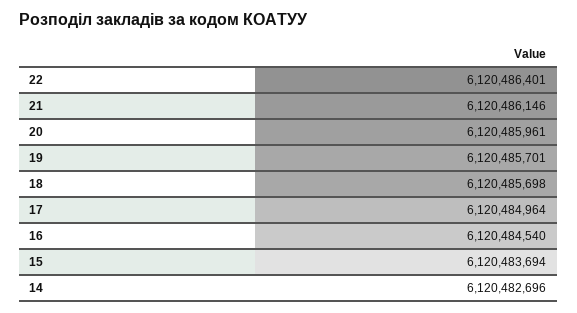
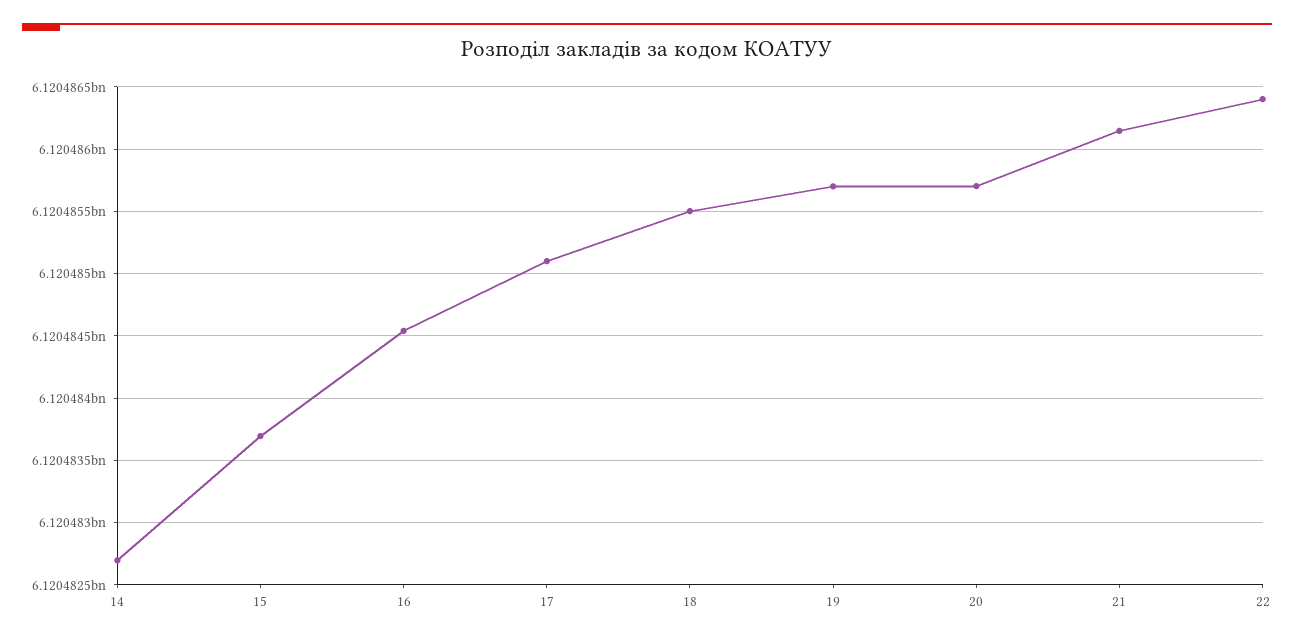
  {
    "22": 6120486401,
    "21": 6120486146,
-   "20": 6120485961,
+   "20": 6120485700,
    "19": 6120485701,
-   "18": 6120485698,
+   "18": 6120485500,
-   "17": 6120484964,
+   "17": 6120485100,
    "16": 6120484540,
    "15": 6120483694,
    "14": 6120482696
  }

